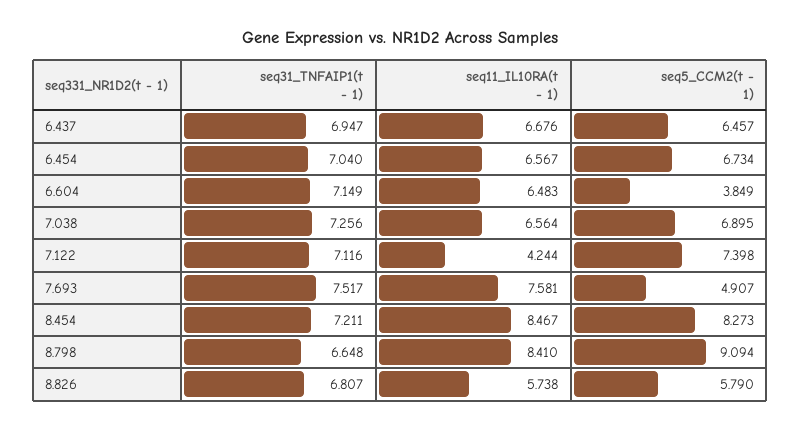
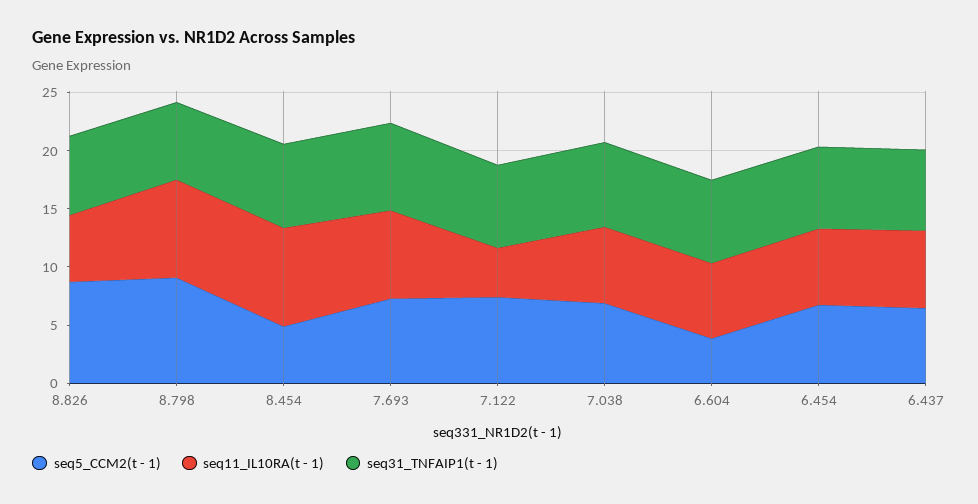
  {
    "seq31_TNFAIP1(t - 1)": {
      "6.437": 6.947,
      "6.454": 7.04,
      "6.604": 7.149,
      "7.038": 7.256,
      "7.122": 7.116,
      "7.693": 7.517,
      "8.454": 7.211,
      "8.798": 6.648,
      "8.826": 6.807
    },
    "seq11_IL10RA(t - 1)": {
      "6.437": 6.676,
      "6.454": 6.567,
      "6.604": 6.483,
      "7.038": 6.564,
      "7.122": 4.244,
      "7.693": 7.581,
      "8.454": 8.467,
      "8.798": 8.41,
      "8.826": 5.738
    },
    "seq5_CCM2(t - 1)": {
      "6.437": 6.457,
      "6.454": 6.734,
      "6.604": 3.849,
      "7.038": 6.895,
      "7.122": 7.398,
-     "7.693": 4.907,
+     "7.693": 7,
-     "8.454": 8.273,
+     "8.454": 5,
      "8.798": 9.094,
-     "8.826": 5.79
+     "8.826": 9
    }
  }

